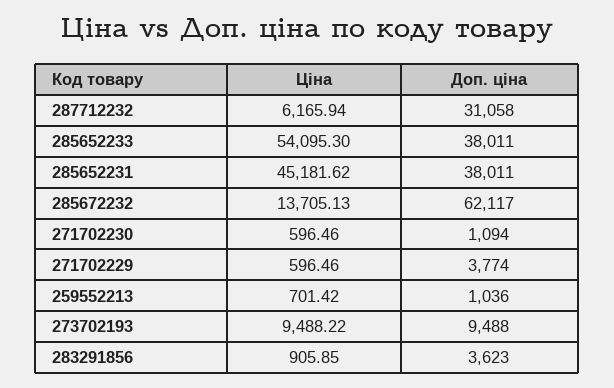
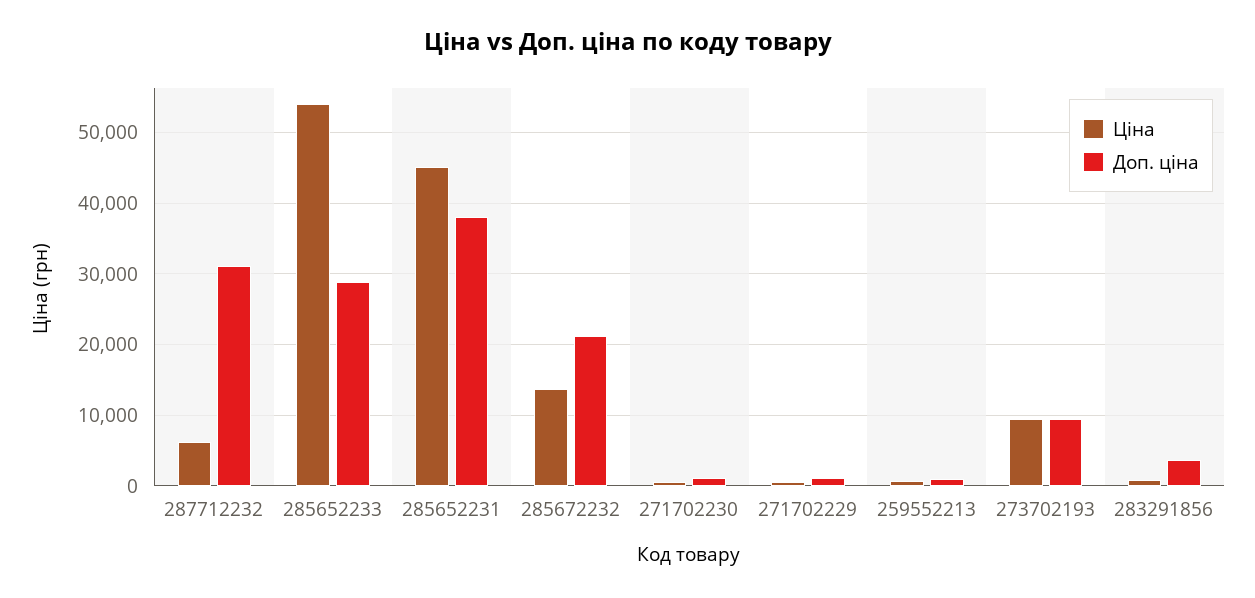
  {
    "Ціна": {
      "287712232": 6165.94,
      "285652233": 54095.3,
      "285652231": 45181.62,
      "285672232": 13705.13,
      "271702230": 596.46,
      "271702229": 596.46,
      "259552213": 701.42,
      "273702193": 9488.22,
      "283291856": 905.85
    },
    "Доп. ціна": {
      "287712232": 31058,
-     "285652233": 38011,
+     "285652233": 29000,
      "285652231": 38011,
-     "285672232": 62117,
+     "285672232": 21000,
      "271702230": 1094,
-     "271702229": 3774,
+     "271702229": 1000,
      "259552213": 1036,
      "273702193": 9488,
      "283291856": 3623
    }
  }

